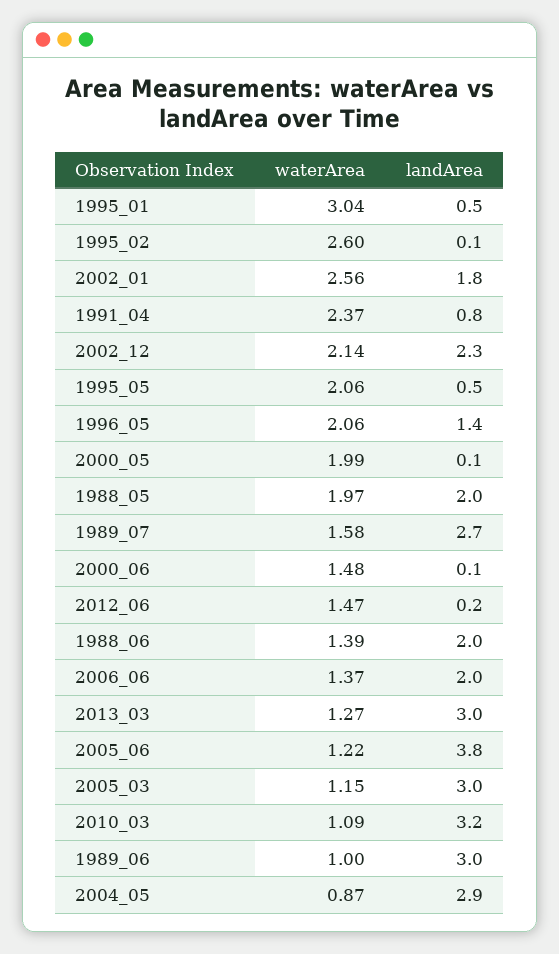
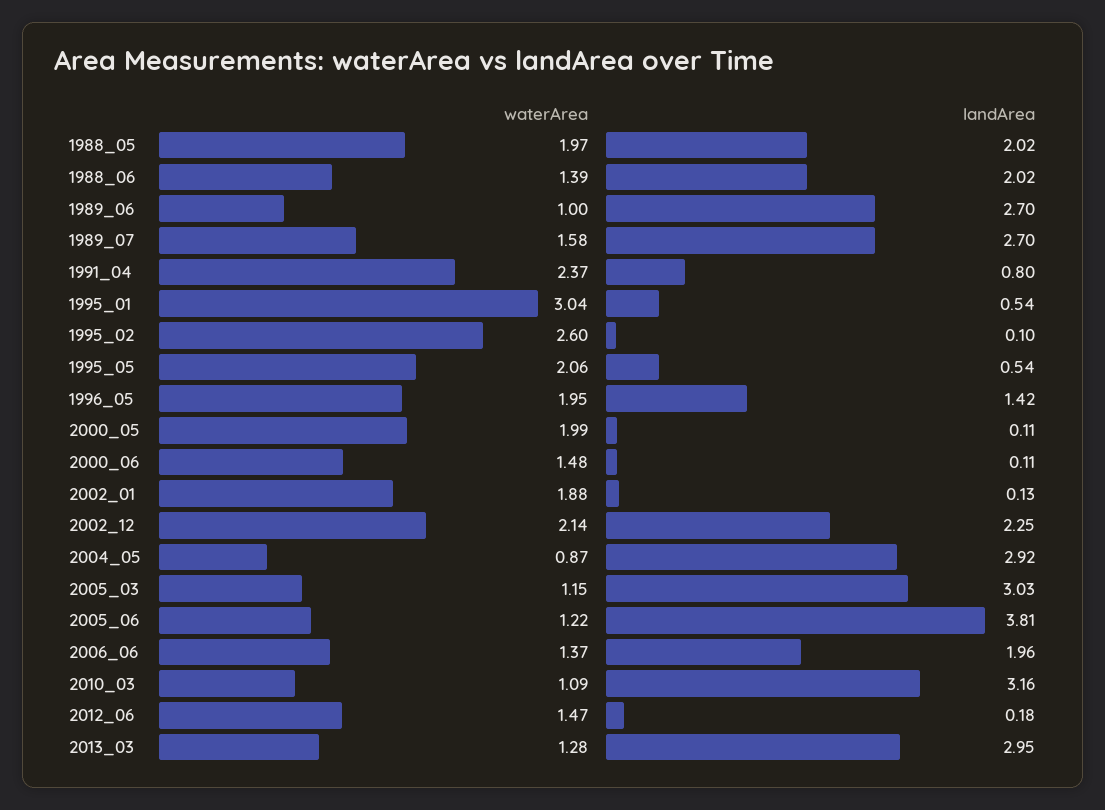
  {
    "waterArea": {
      "1995_01": 3.04,
      "1995_02": 2.6,
-     "2002_01": 2.56,
+     "2002_01": 1.88,
      "1991_04": 2.37,
      "2002_12": 2.14,
      "1995_05": 2.06,
-     "1996_05": 2.06,
+     "1996_05": 1.95,
      "2000_05": 1.99,
      "1988_05": 1.97,
      "1989_07": 1.58,
      "2000_06": 1.48,
      "2012_06": 1.47,
      "1988_06": 1.39,
      "2006_06": 1.37,
-     "2013_03": 1.27,
+     "2013_03": 1.28,
      "2005_06": 1.22,
      "2005_03": 1.15,
      "2010_03": 1.09,
      "1989_06": 1,
      "2004_05": 0.87
    },
    "landArea": {
      "1995_01": 0.54,
      "1995_02": 0.1,
-     "2002_01": 1.8,
+     "2002_01": 0.13,
      "1991_04": 0.8,
      "2002_12": 2.25,
      "1995_05": 0.54,
      "1996_05": 1.42,
      "2000_05": 0.11,
      "1988_05": 2.02,
      "1989_07": 2.7,
      "2000_06": 0.11,
      "2012_06": 0.18,
      "1988_06": 2.02,
      "2006_06": 1.96,
      "2013_03": 2.95,
      "2005_06": 3.81,
      "2005_03": 3.03,
      "2010_03": 3.16,
-     "1989_06": 3,
+     "1989_06": 2.7,
      "2004_05": 2.92
    }
  }

